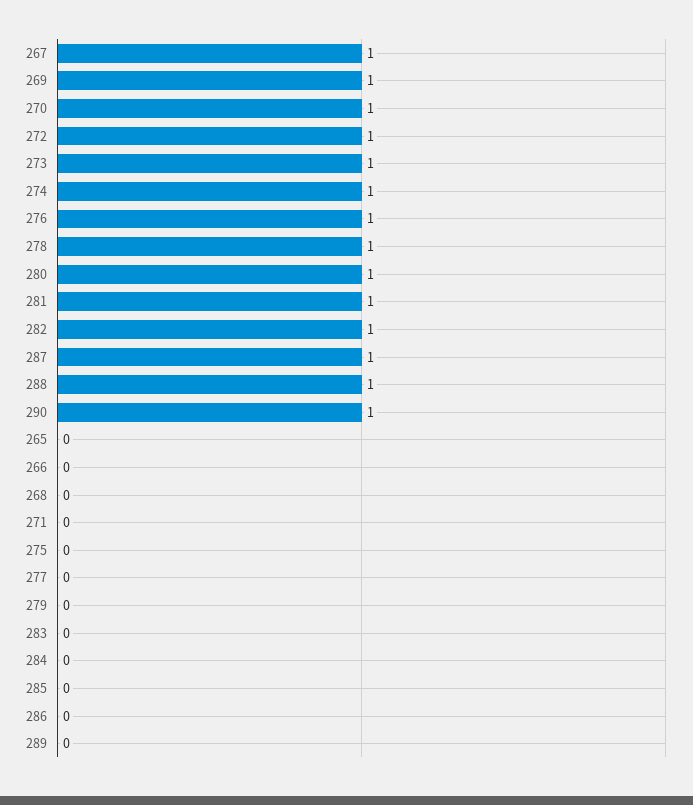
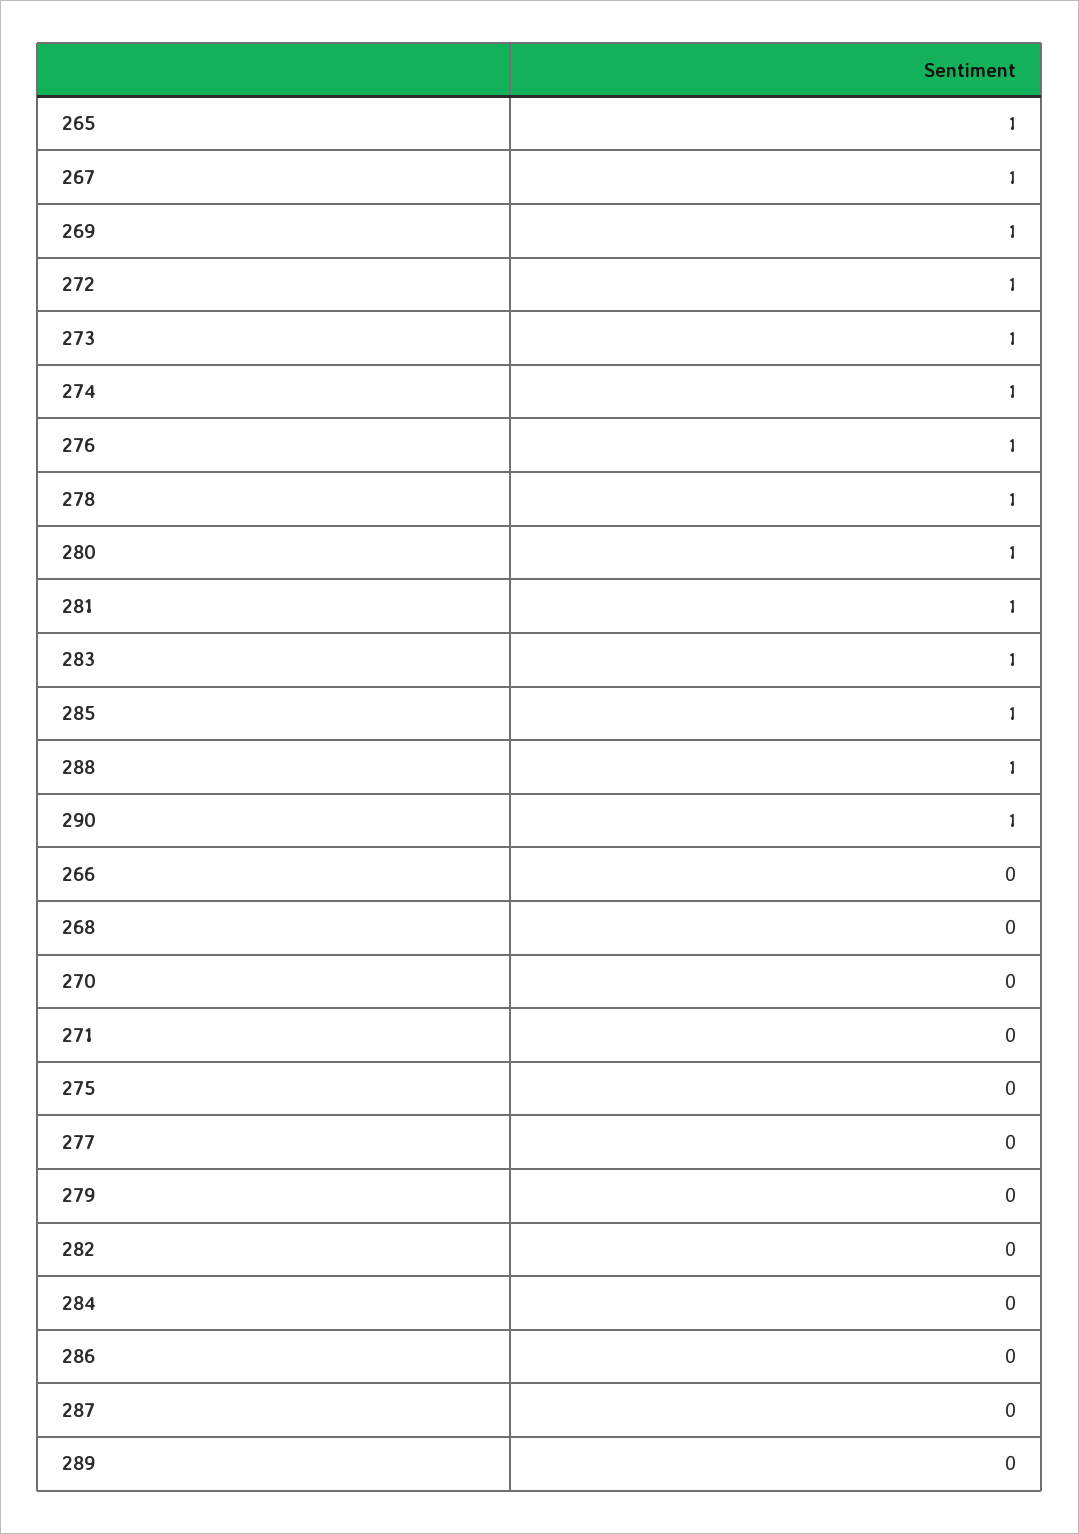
  {
    "267": 1,
    "269": 1,
-   "270": 1,
+   "270": 0,
    "272": 1,
    "273": 1,
    "274": 1,
    "276": 1,
    "278": 1,
    "280": 1,
    "281": 1,
-   "282": 1,
+   "282": 0,
-   "287": 1,
+   "287": 0,
    "288": 1,
    "290": 1,
-   "265": 0,
+   "265": 1,
    "266": 0,
    "268": 0,
    "271": 0,
    "275": 0,
    "277": 0,
    "279": 0,
-   "283": 0,
+   "283": 1,
    "284": 0,
-   "285": 0,
+   "285": 1,
    "286": 0,
    "289": 0
  }

